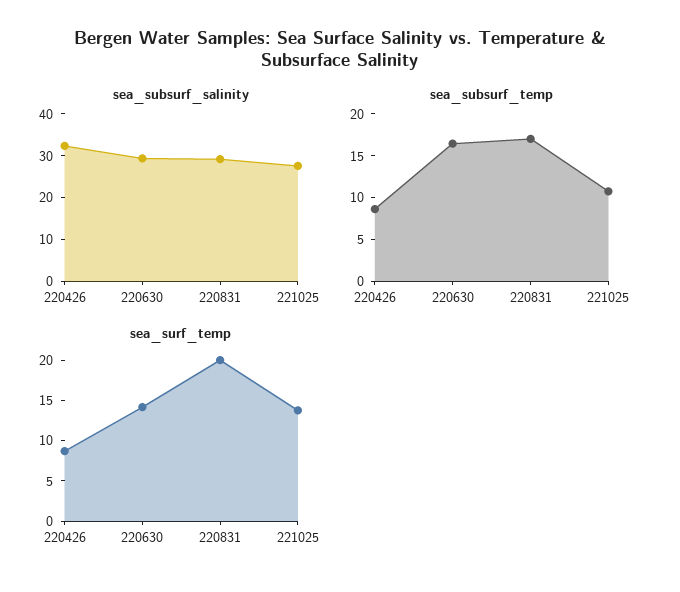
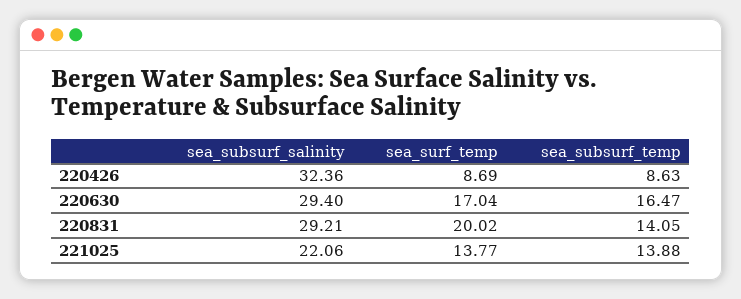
  {
    "sea_subsurf_salinity": {
      "220426": 32.36,
      "220630": 29.4,
      "220831": 29.21,
-     "221025": 28
+     "221025": 22.06
    },
    "sea_subsurf_temp": {
      "220426": 8.63,
      "220630": 16.47,
-     "220831": 17,
+     "220831": 14.05,
-     "221025": 11
+     "221025": 13.88
    },
    "sea_surf_temp": {
      "220426": 8.69,
-     "220630": 14,
+     "220630": 17.04,
      "220831": 20.02,
      "221025": 13.77
    }
  }

